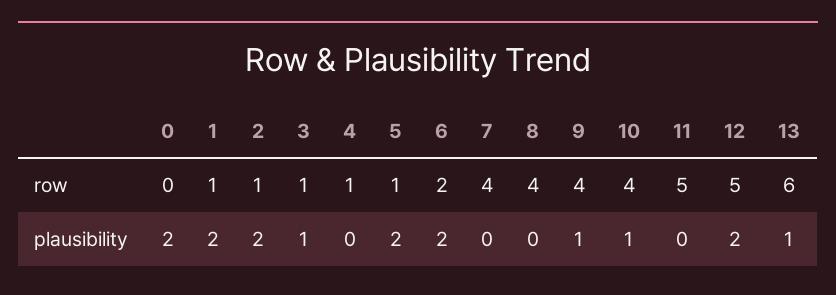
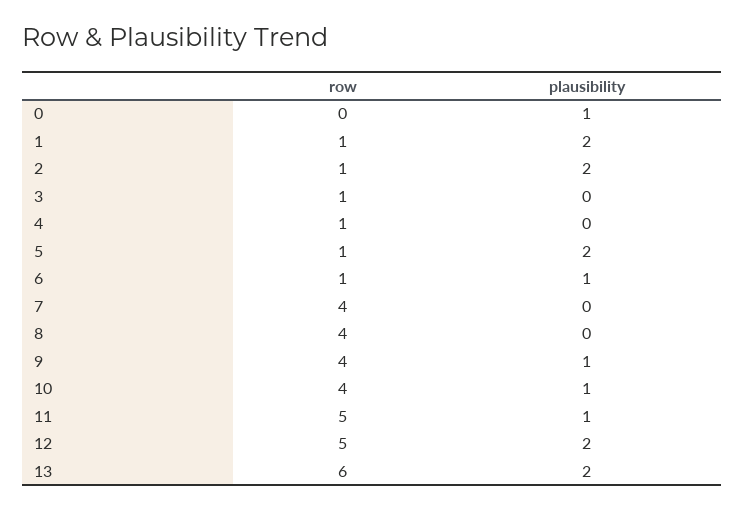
  {
    "0": {
      "row": 0,
-     "plausibility": 2
+     "plausibility": 1
    },
    "1": {
      "row": 1,
      "plausibility": 2
    },
    "2": {
      "row": 1,
      "plausibility": 2
    },
    "3": {
      "row": 1,
-     "plausibility": 1
+     "plausibility": 0
    },
    "4": {
      "row": 1,
      "plausibility": 0
    },
    "5": {
      "row": 1,
      "plausibility": 2
    },
    "6": {
-     "row": 2,
+     "row": 1,
-     "plausibility": 2
+     "plausibility": 1
    },
    "7": {
      "row": 4,
      "plausibility": 0
    },
    "8": {
      "row": 4,
      "plausibility": 0
    },
    "9": {
      "row": 4,
      "plausibility": 1
    },
    "10": {
      "row": 4,
      "plausibility": 1
    },
    "11": {
      "row": 5,
-     "plausibility": 0
+     "plausibility": 1
    },
    "12": {
      "row": 5,
      "plausibility": 2
    },
    "13": {
      "row": 6,
-     "plausibility": 1
+     "plausibility": 2
    }
  }

